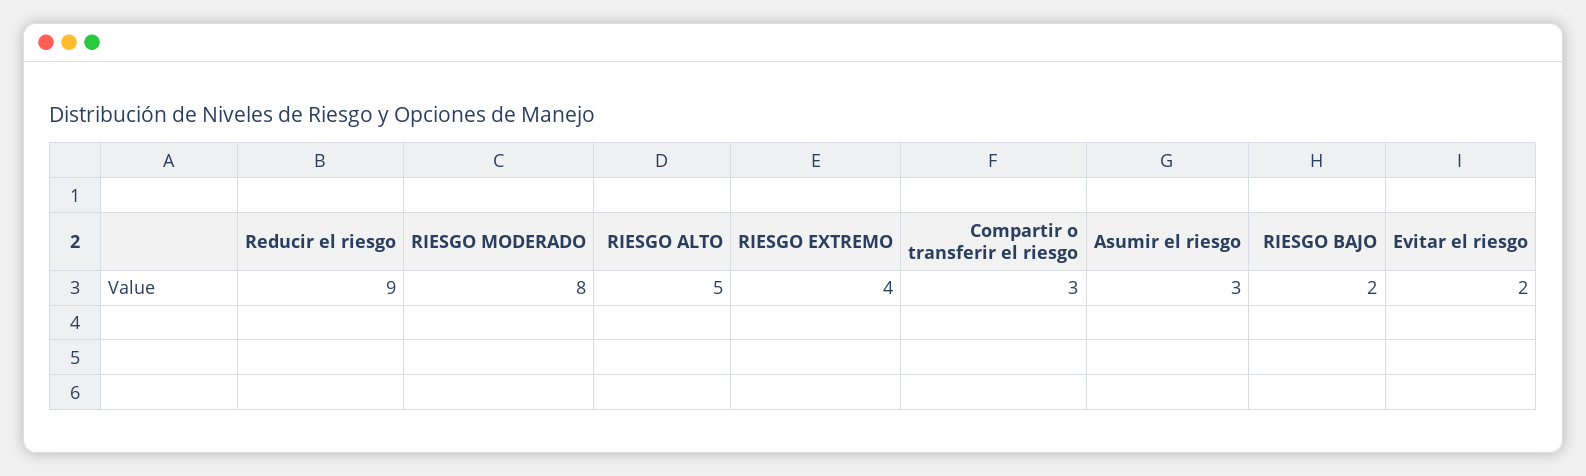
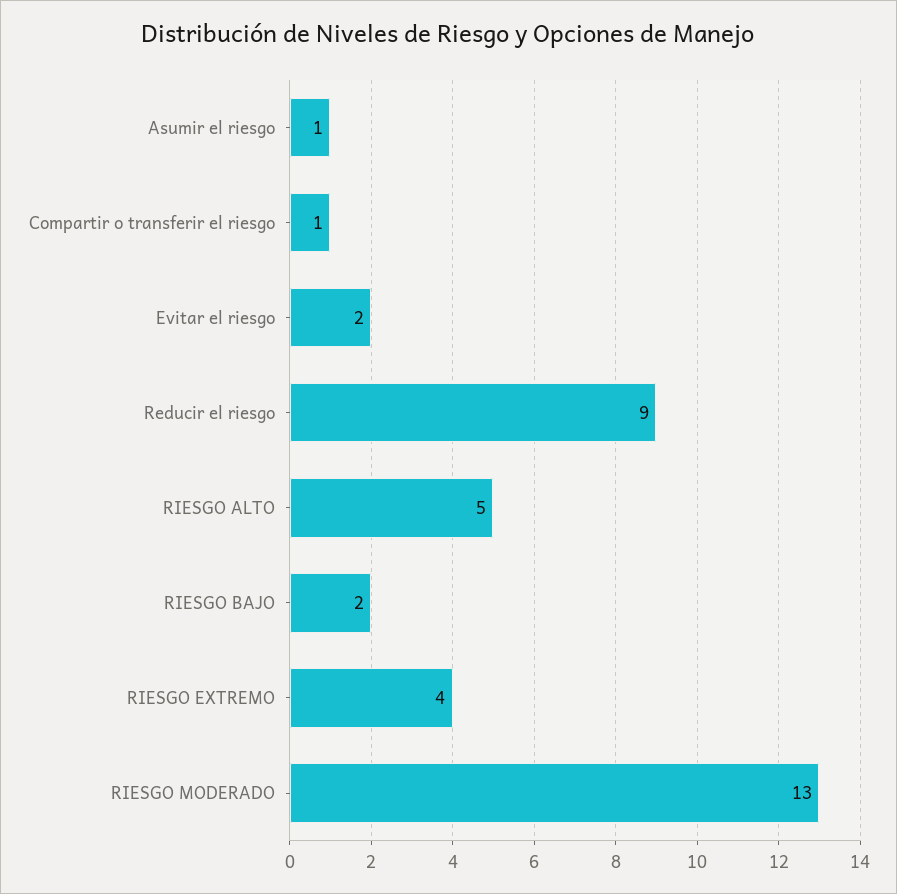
  {
    "Reducir el riesgo": 9,
-   "RIESGO MODERADO": 8,
+   "RIESGO MODERADO": 13,
    "RIESGO ALTO": 5,
    "RIESGO EXTREMO": 4,
-   "Compartir o transferir el riesgo": 3,
+   "Compartir o transferir el riesgo": 1,
-   "Asumir el riesgo": 3,
+   "Asumir el riesgo": 1,
    "RIESGO BAJO": 2,
    "Evitar el riesgo": 2
  }

